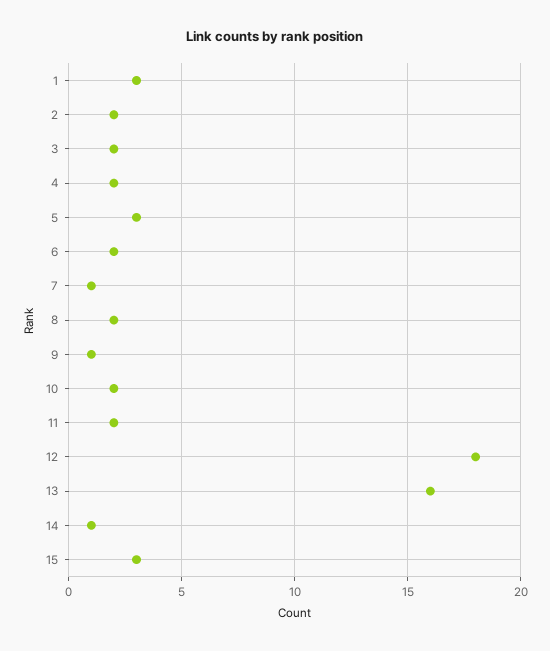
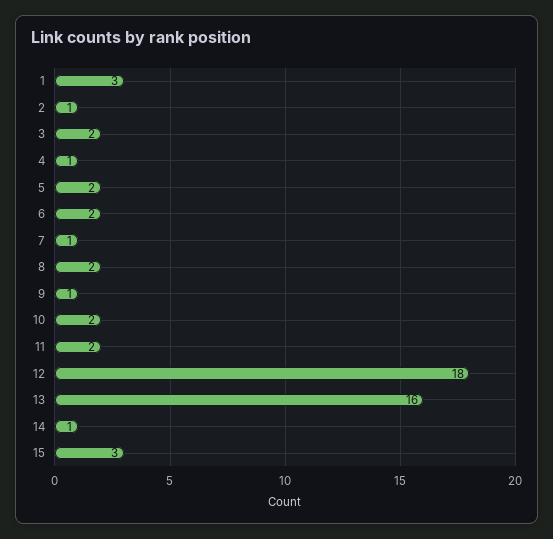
  {
    "1": 3,
-   "2": 2,
+   "2": 1,
    "3": 2,
-   "4": 2,
+   "4": 1,
-   "5": 3,
+   "5": 2,
    "6": 2,
    "7": 1,
    "8": 2,
    "9": 1,
    "10": 2,
    "11": 2,
    "12": 18,
    "13": 16,
    "14": 1,
    "15": 3
  }

